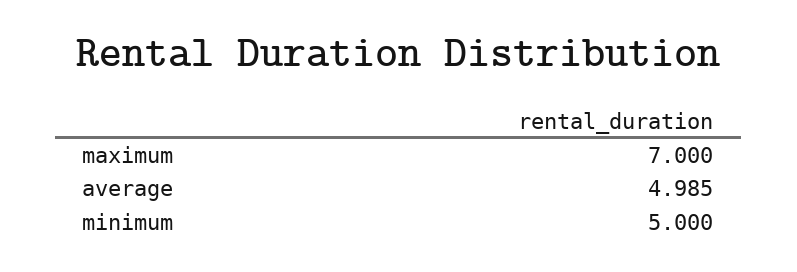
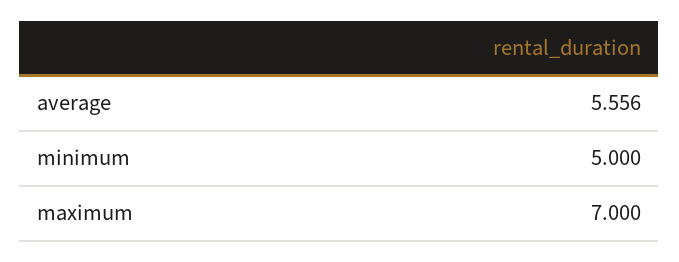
  {
    "maximum": 7,
-   "average": 4.985,
+   "average": 5.556,
    "minimum": 5
  }

